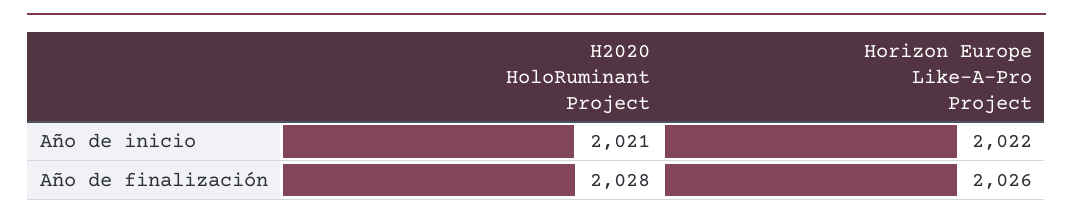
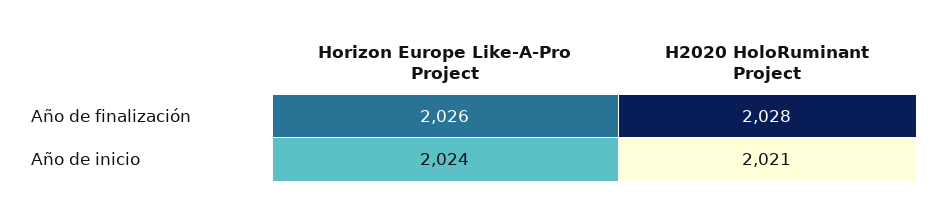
  {
    "H2020 HoloRuminant Project": {
      "Año de inicio": 2021,
      "Año de finalización": 2028
    },
    "Horizon Europe Like-A-Pro Project": {
-     "Año de inicio": 2022,
+     "Año de inicio": 2024,
      "Año de finalización": 2026
    }
  }

